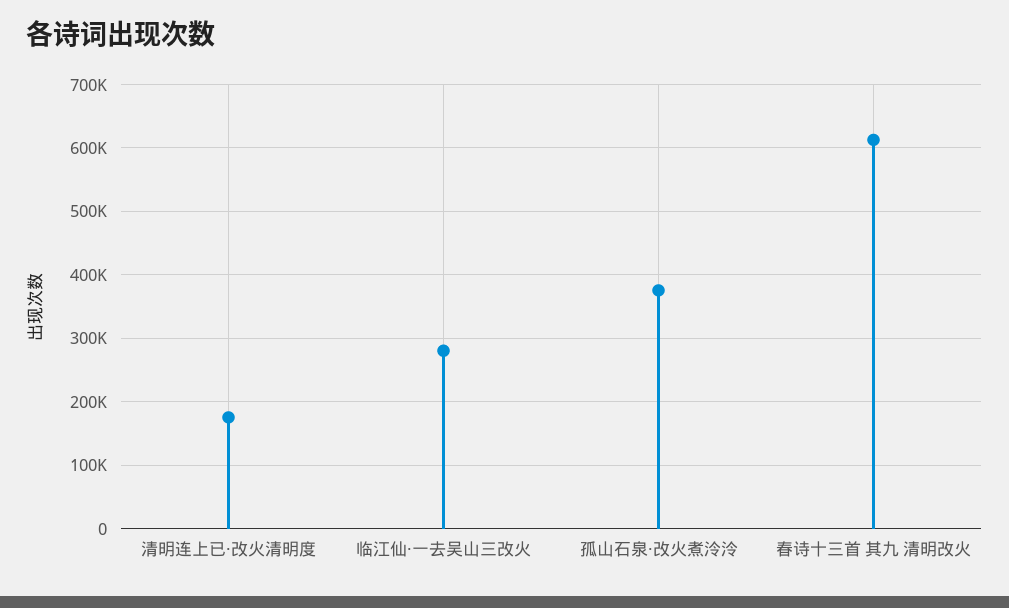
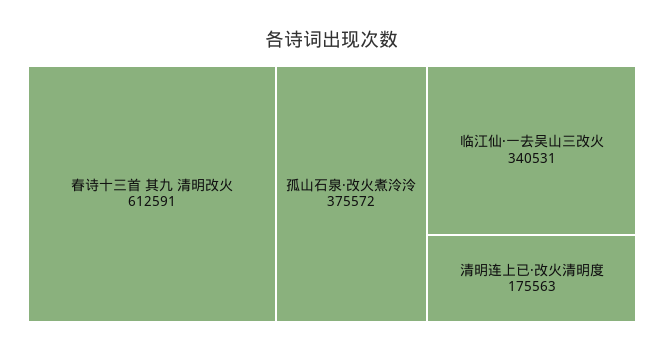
  {
    "清明连上已·改火清明度": 175563,
-   "临江仙·一去吴山三改火": 280000,
+   "临江仙·一去吴山三改火": 340531,
    "孤山石泉·改火煮泠泠": 375572,
    "春诗十三首 其九 清明改火": 612591
  }

